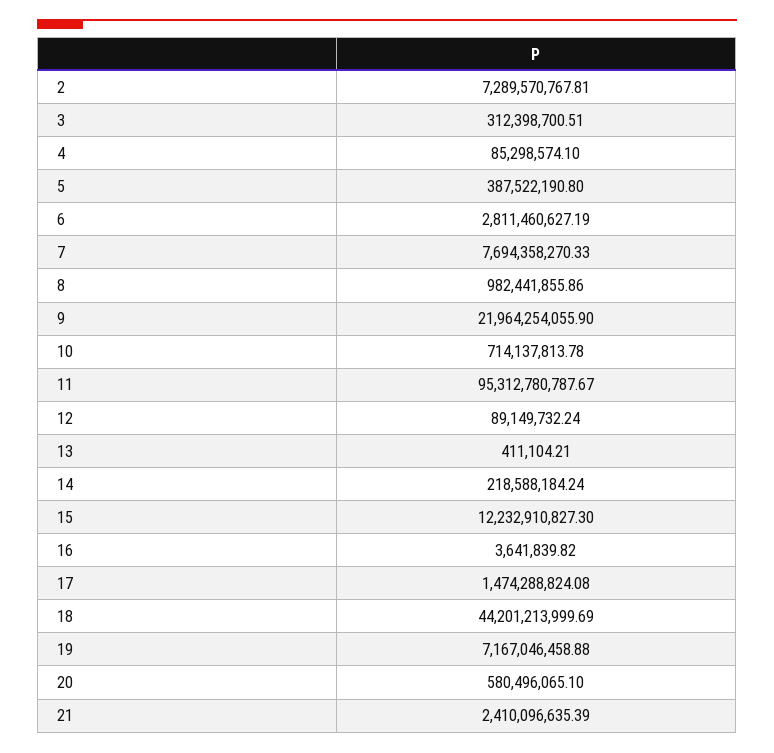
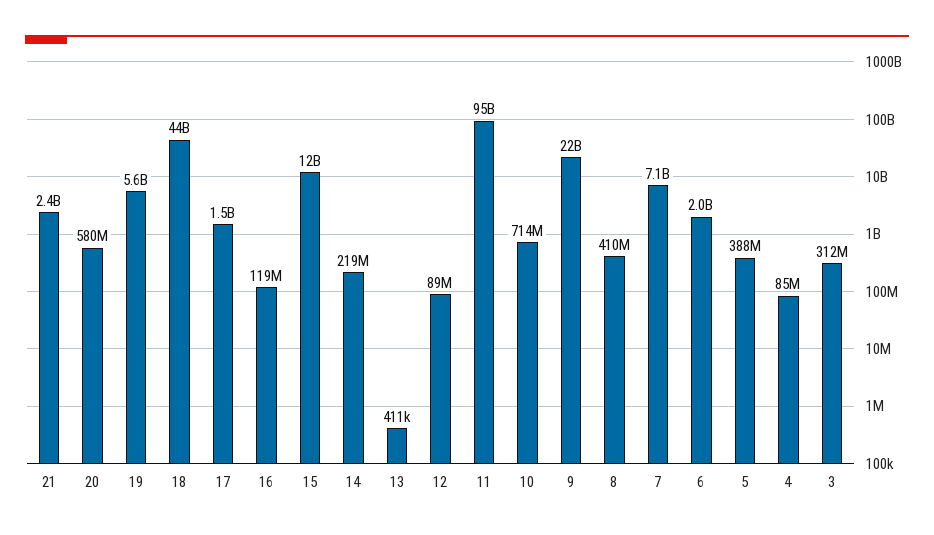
  {
-   "2": 7289570767.81,
    "3": 312398700.51,
    "4": 85298574.1,
    "5": 387522190.8,
-   "6": 2811460627.19,
+   "6": 2000000000,
-   "7": 7694358270.33,
+   "7": 7100000000,
-   "8": 982441855.86,
+   "8": 410000000,
    "9": 21964254055.9,
    "10": 714137813.78,
    "11": 95312780787.67,
    "12": 89149732.24,
    "13": 411104.21,
    "14": 218588184.24,
    "15": 12232910827.3,
-   "16": 3641839.82,
+   "16": 119000000,
    "17": 1474288824.08,
    "18": 44201213999.69,
-   "19": 7167046458.88,
+   "19": 5600000000,
    "20": 580496065.1,
    "21": 2410096635.39
  }

